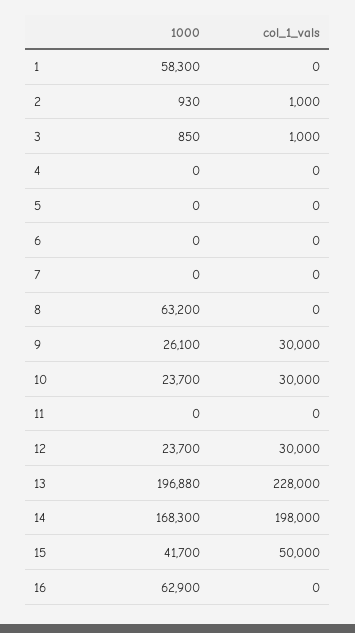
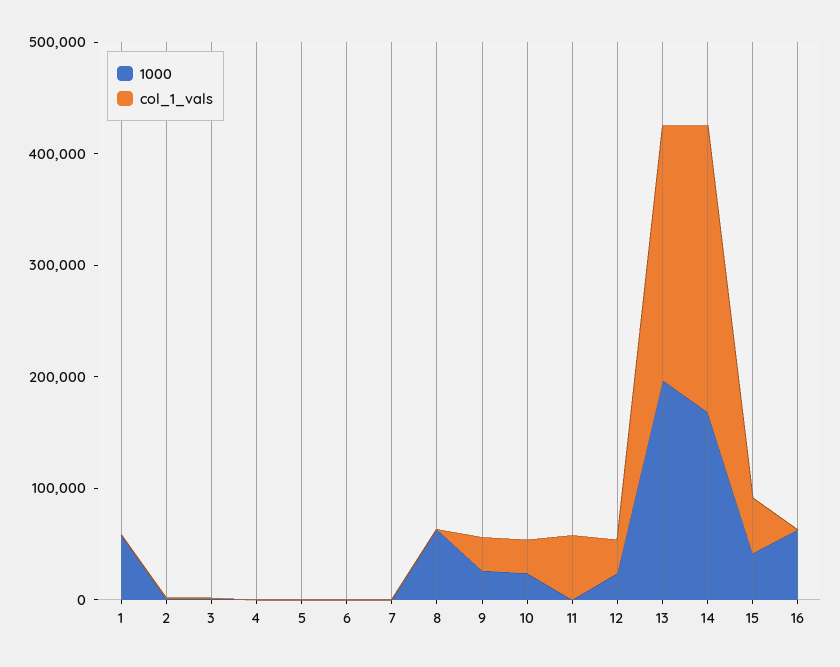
  {
    "1000": {
      "1": 58300,
      "2": 930,
      "3": 850,
      "4": 0,
      "5": 0,
      "6": 0,
      "7": 0,
      "8": 63200,
      "9": 26100,
      "10": 23700,
      "11": 0,
      "12": 23700,
      "13": 196880,
      "14": 168300,
      "15": 41700,
      "16": 62900
    },
    "col_1_vals": {
      "1": 0,
      "2": 1000,
      "3": 1000,
      "4": 0,
      "5": 0,
      "6": 0,
      "7": 0,
      "8": 0,
      "9": 30000,
      "10": 30000,
-     "11": 0,
+     "11": 60000,
      "12": 30000,
      "13": 228000,
-     "14": 198000,
+     "14": 260000,
      "15": 50000,
      "16": 0
    }
  }

